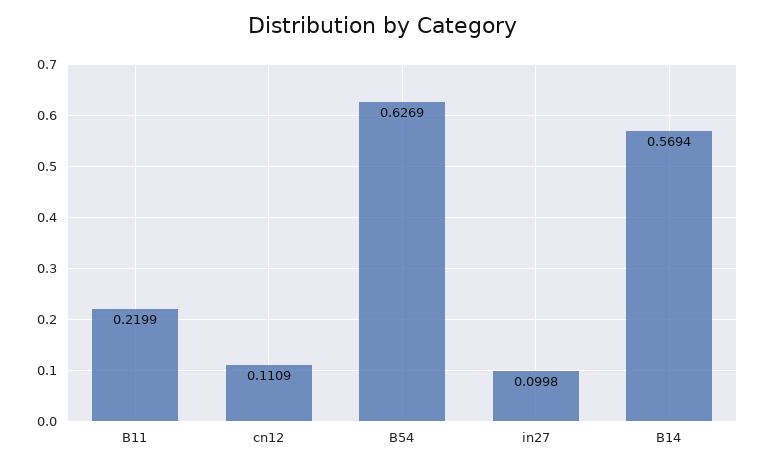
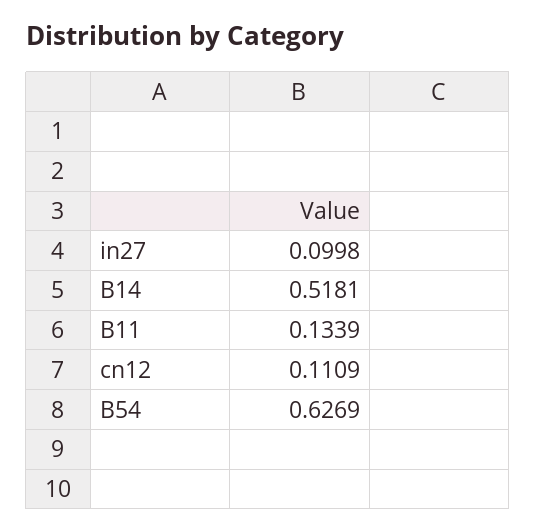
  {
-   "B11": 0.2199,
+   "B11": 0.1339,
    "cn12": 0.1109,
    "B54": 0.6269,
    "in27": 0.0998,
-   "B14": 0.5694
+   "B14": 0.5181
  }

